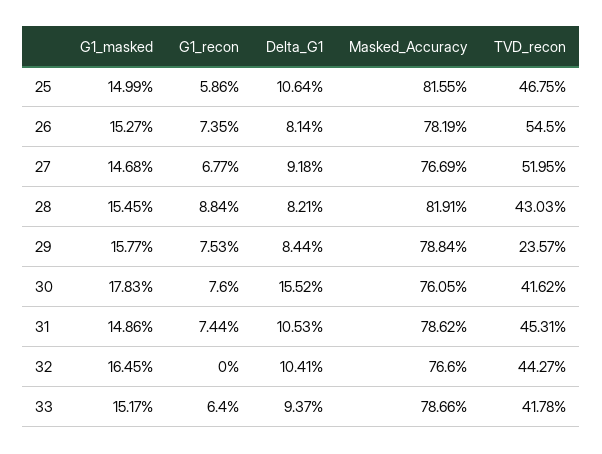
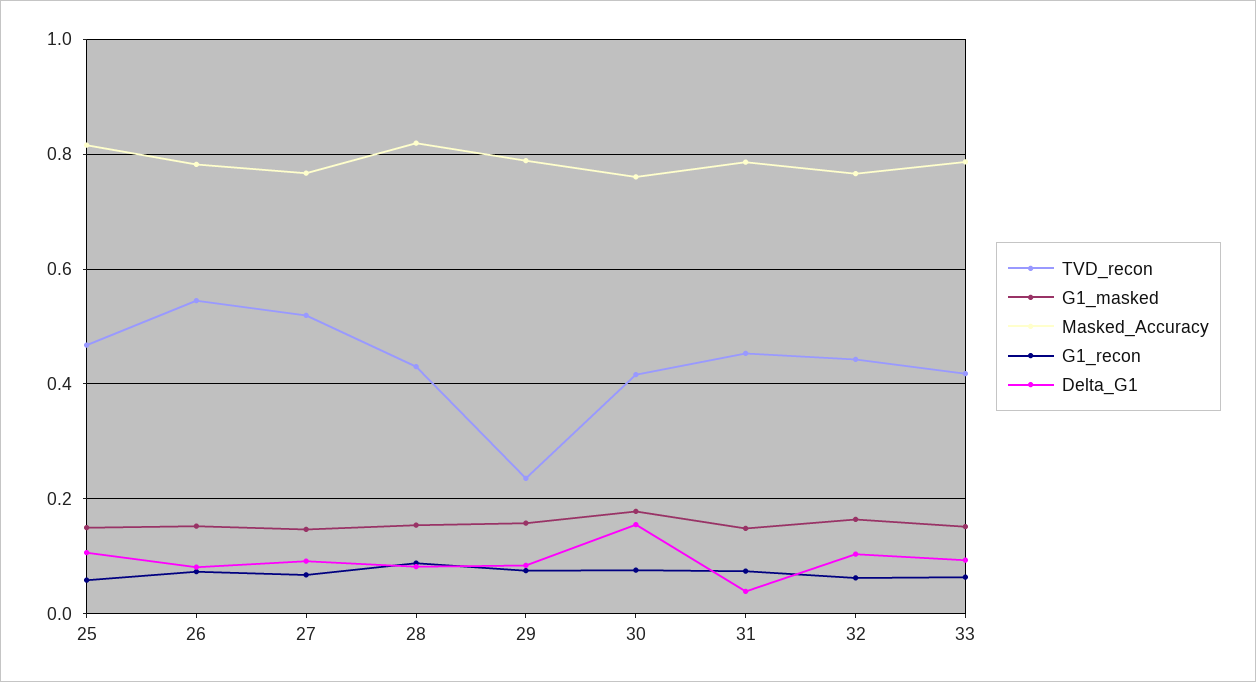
  {
    "G1_masked": {
      "25": 0.1499,
      "26": 0.1527,
      "27": 0.1468,
      "28": 0.1545,
      "29": 0.1577,
      "30": 0.1783,
      "31": 0.1486,
      "32": 0.1645,
      "33": 0.1517
    },
    "G1_recon": {
      "25": 0.0586,
      "26": 0.0735,
      "27": 0.0677,
      "28": 0.0884,
      "29": 0.0753,
      "30": 0.076,
      "31": 0.0744,
-     "32": 0,
+     "32": 0.06,
      "33": 0.064
    },
    "Delta_G1": {
      "25": 0.1064,
      "26": 0.0814,
      "27": 0.0918,
      "28": 0.0821,
      "29": 0.0844,
      "30": 0.1552,
-     "31": 0.1053,
+     "31": 0.04,
      "32": 0.1041,
      "33": 0.0937
    },
    "Masked_Accuracy": {
      "25": 0.8155,
      "26": 0.7819,
      "27": 0.7669,
      "28": 0.8191,
      "29": 0.7884,
      "30": 0.7605,
      "31": 0.7862,
      "32": 0.766,
      "33": 0.7866
    },
    "TVD_recon": {
      "25": 0.4675,
      "26": 0.545,
      "27": 0.5195,
      "28": 0.4303,
      "29": 0.2357,
      "30": 0.4162,
      "31": 0.4531,
      "32": 0.4427,
      "33": 0.4178
    }
  }

